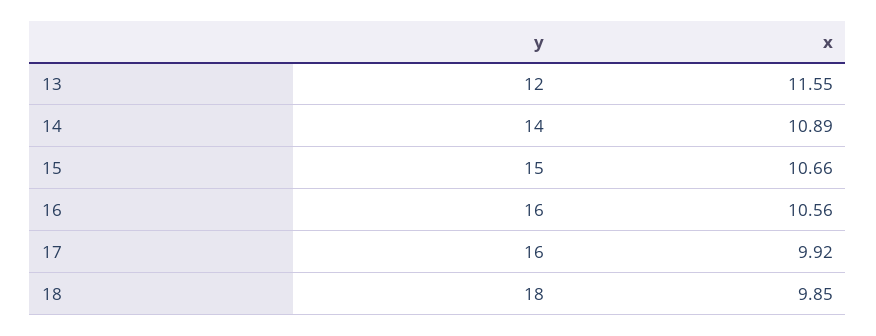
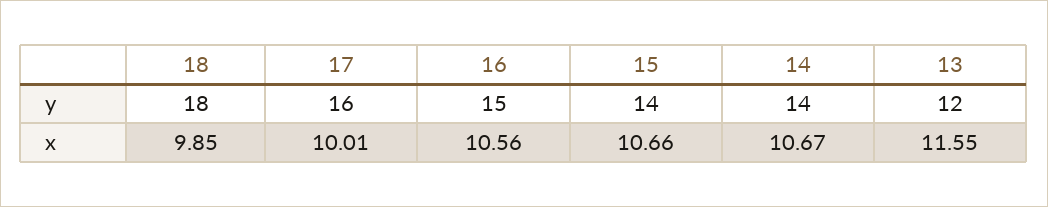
  {
    "y": {
      "13": 12,
      "14": 14,
-     "15": 15,
+     "15": 14,
-     "16": 16,
+     "16": 15,
      "17": 16,
      "18": 18
    },
    "x": {
      "13": 11.55,
-     "14": 10.89,
+     "14": 10.67,
      "15": 10.66,
      "16": 10.56,
-     "17": 9.92,
+     "17": 10.01,
      "18": 9.85
    }
  }

